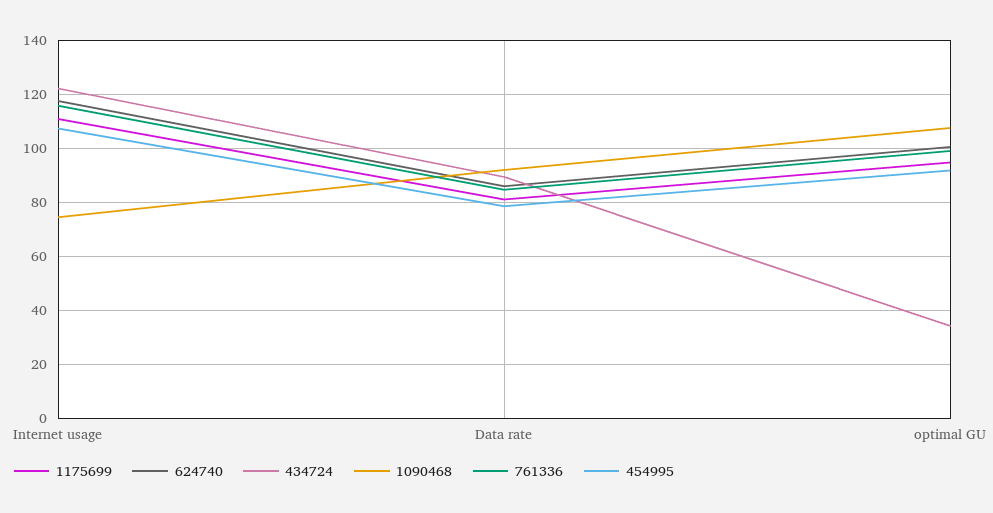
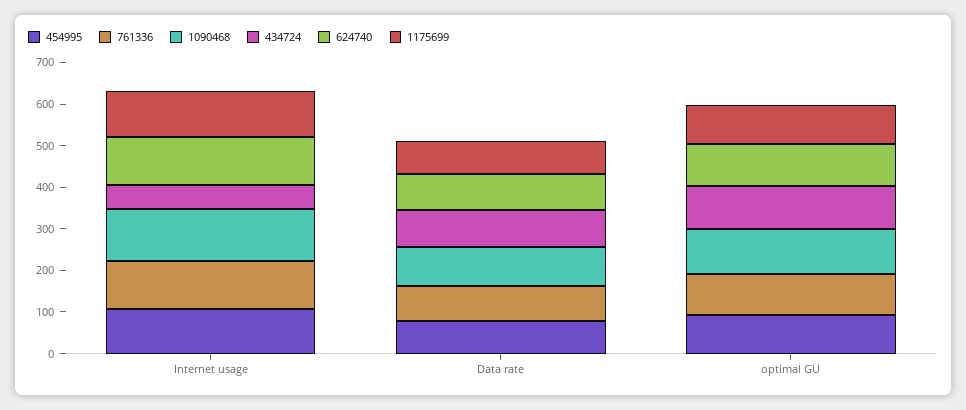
  {
    "1175699": {
      "Internet usage": 110,
      "Data rate": 80,
      "optimal GU": 95
    },
    "624740": {
      "Internet usage": 117.5,
      "Data rate": 85,
      "optimal GU": 100
    },
    "434724": {
-     "Internet usage": 122.5,
+     "Internet usage": 60,
      "Data rate": 90,
-     "optimal GU": 35
+     "optimal GU": 100
    },
    "1090468": {
-     "Internet usage": 75,
+     "Internet usage": 120,
      "Data rate": 92.5,
      "optimal GU": 107.5
    },
    "761336": {
      "Internet usage": 115,
      "Data rate": 85,
      "optimal GU": 100
    },
    "454995": {
      "Internet usage": 107.5,
      "Data rate": 77.5,
      "optimal GU": 92.5
    }
  }

